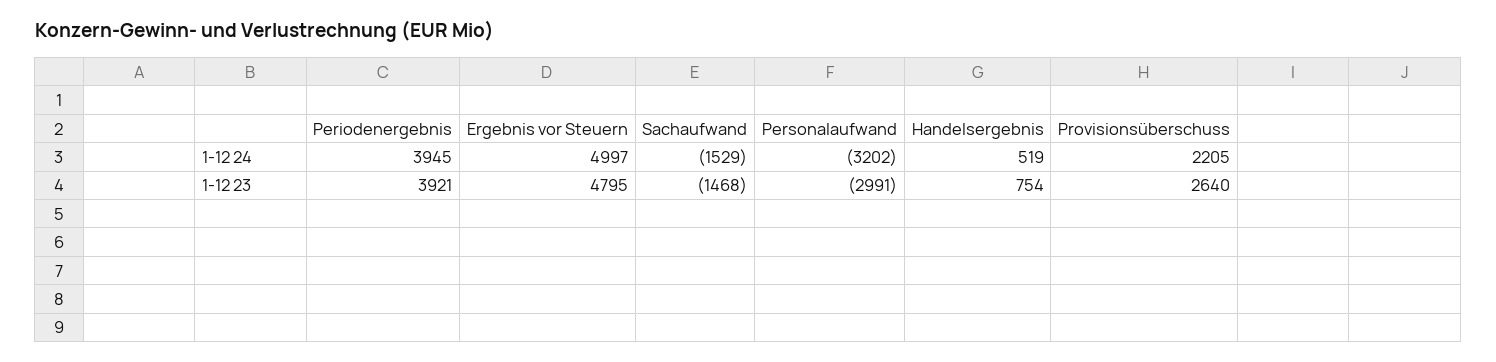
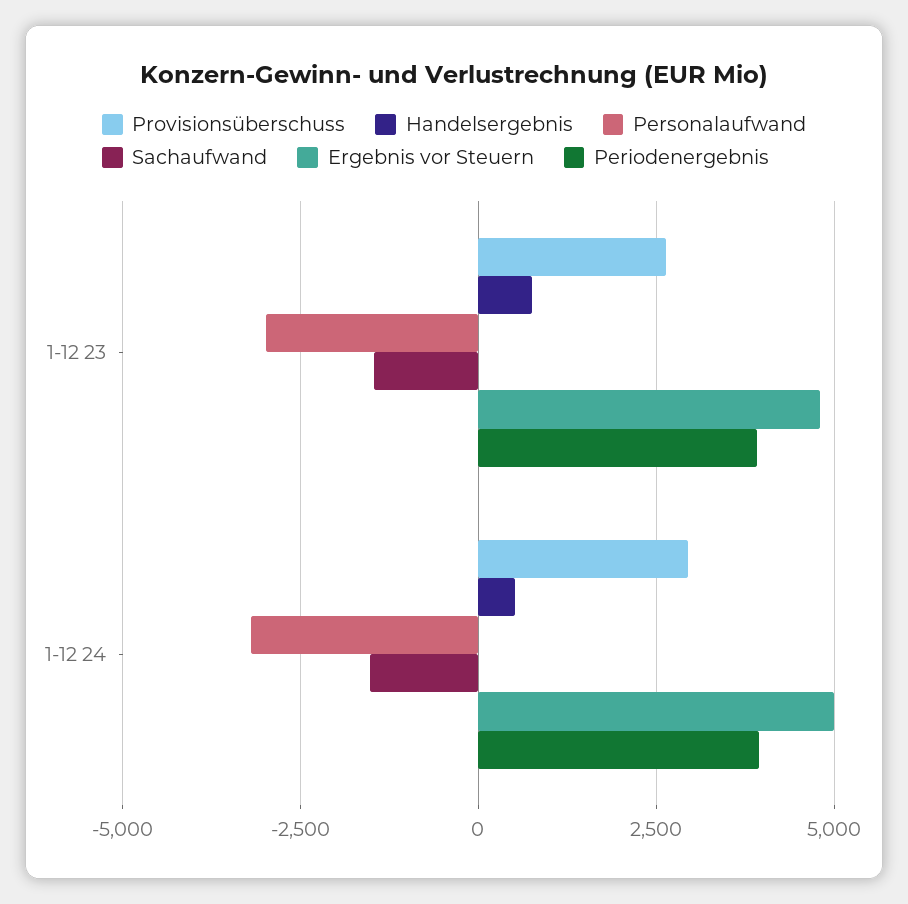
  {
    "Periodenergebnis": {
      "1-12 24": 3945,
      "1-12 23": 3921
    },
    "Ergebnis vor Steuern": {
      "1-12 24": 4997,
      "1-12 23": 4795
    },
    "Sachaufwand": {
      "1-12 24": -1529,
      "1-12 23": -1468
    },
    "Personalaufwand": {
      "1-12 24": -3202,
      "1-12 23": -2991
    },
    "Handelsergebnis": {
      "1-12 24": 519,
      "1-12 23": 754
    },
    "Provisionsüberschuss": {
-     "1-12 24": 2205,
+     "1-12 24": 3000,
      "1-12 23": 2640
    }
  }

